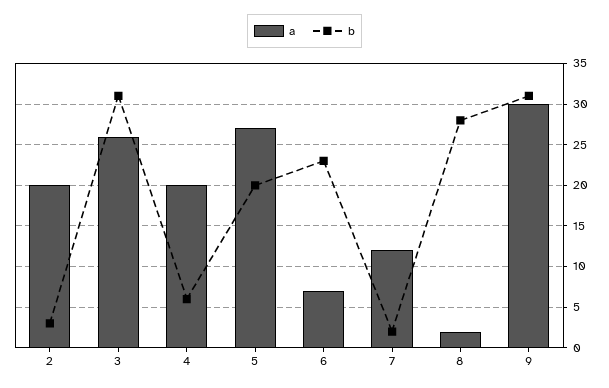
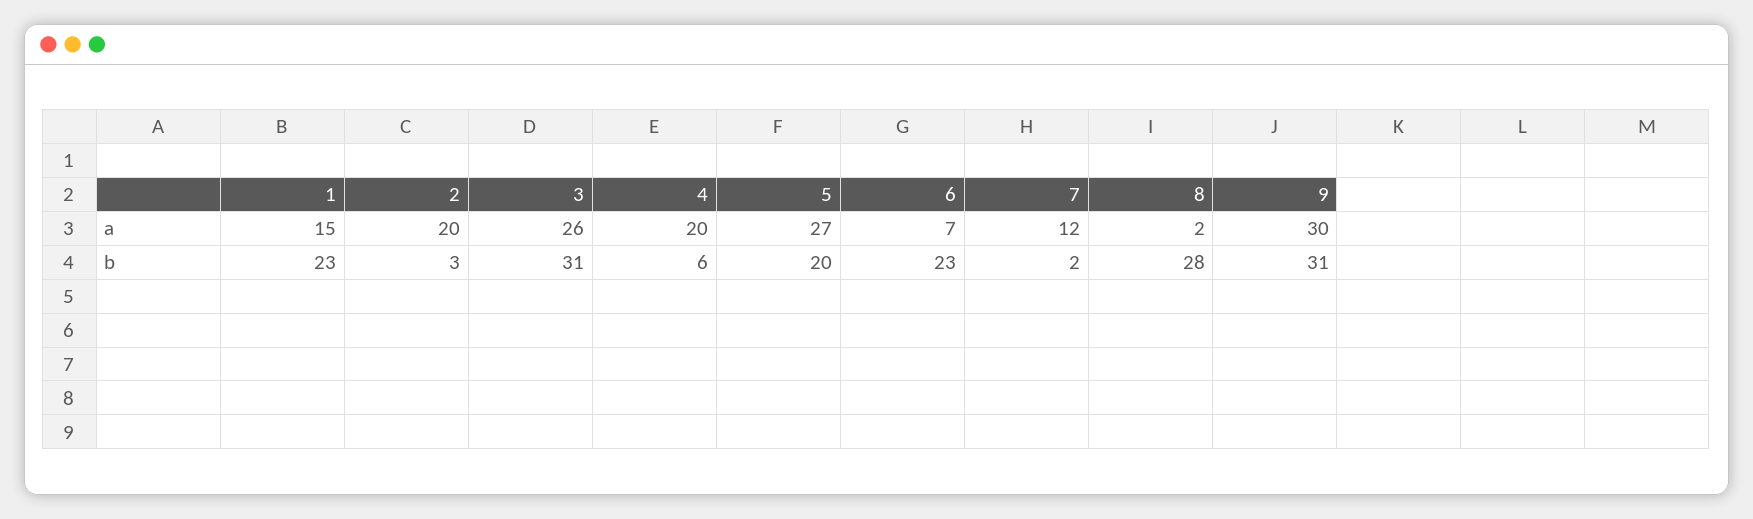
  {
    "a": {
      "2": 20,
      "3": 26,
      "4": 20,
      "5": 27,
      "6": 7,
      "7": 12,
      "8": 2,
-     "9": 30
+     "9": 30,
+     "1": 15
    },
    "b": {
      "2": 3,
      "3": 31,
      "4": 6,
      "5": 20,
      "6": 23,
      "7": 2,
      "8": 28,
-     "9": 31
+     "9": 31,
+     "1": 23
    }
  }

